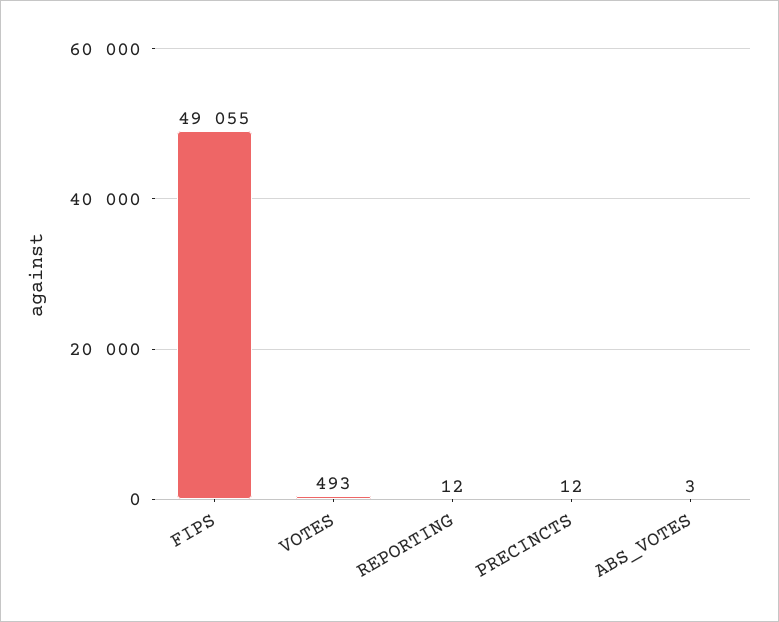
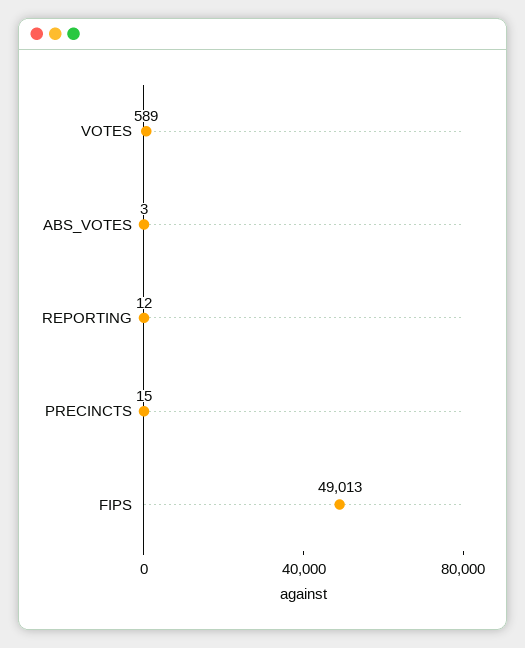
  {
-   "FIPS": 49055,
+   "FIPS": 49013,
-   "VOTES": 493,
+   "VOTES": 589,
    "REPORTING": 12,
-   "PRECINCTS": 12,
+   "PRECINCTS": 15,
    "ABS_VOTES": 3
  }

